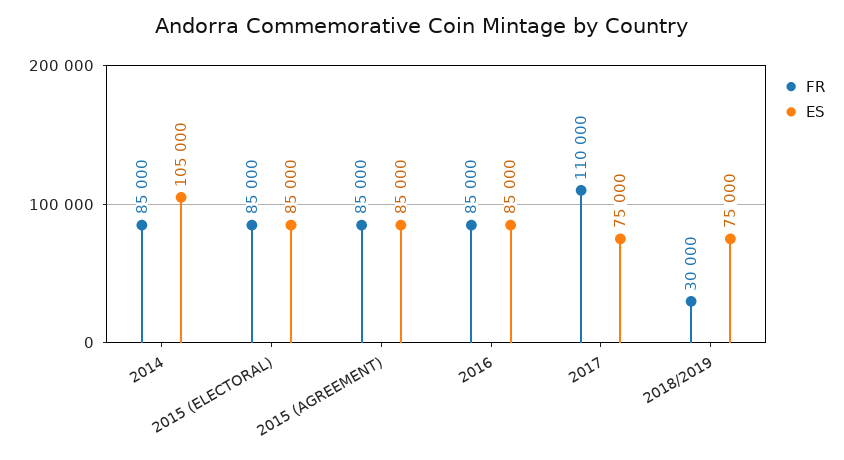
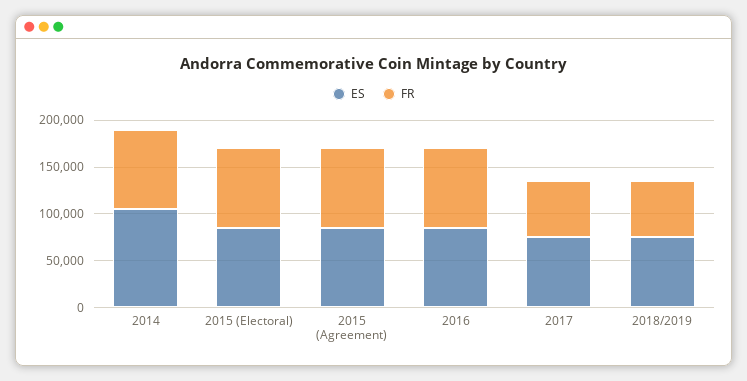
  {
    "FR": {
      "2014": 85000,
      "2015 (ELECTORAL)": 85000,
      "2015 (AGREEMENT)": 85000,
      "2016": 85000,
-     "2017": 110000,
+     "2017": 60000,
-     "2018/2019": 30000
+     "2018/2019": 60000
    },
    "ES": {
      "2014": 105000,
      "2015 (ELECTORAL)": 85000,
      "2015 (AGREEMENT)": 85000,
      "2016": 85000,
      "2017": 75000,
      "2018/2019": 75000
    }
  }

